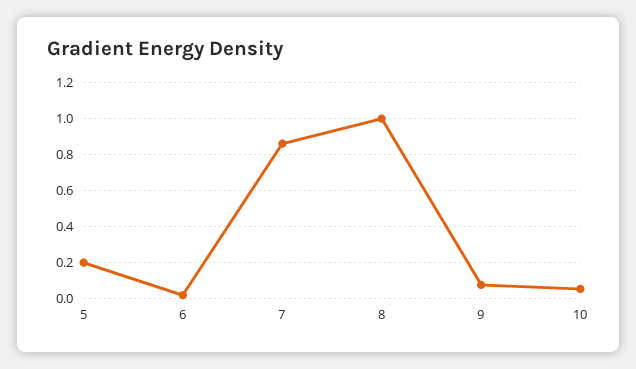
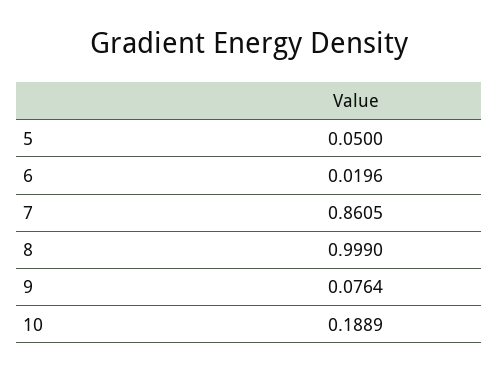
  {
-   "5": 0.2,
+   "5": 0.05,
    "6": 0.0196,
    "7": 0.8605,
    "8": 0.999,
    "9": 0.0764,
-   "10": 0.05
+   "10": 0.1889
  }

